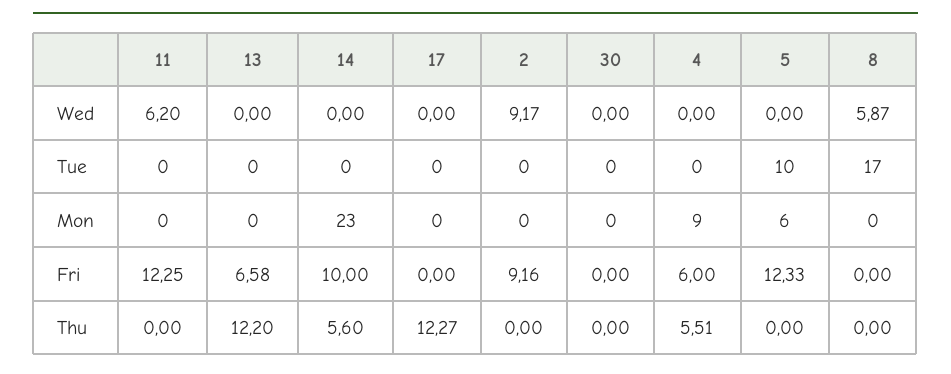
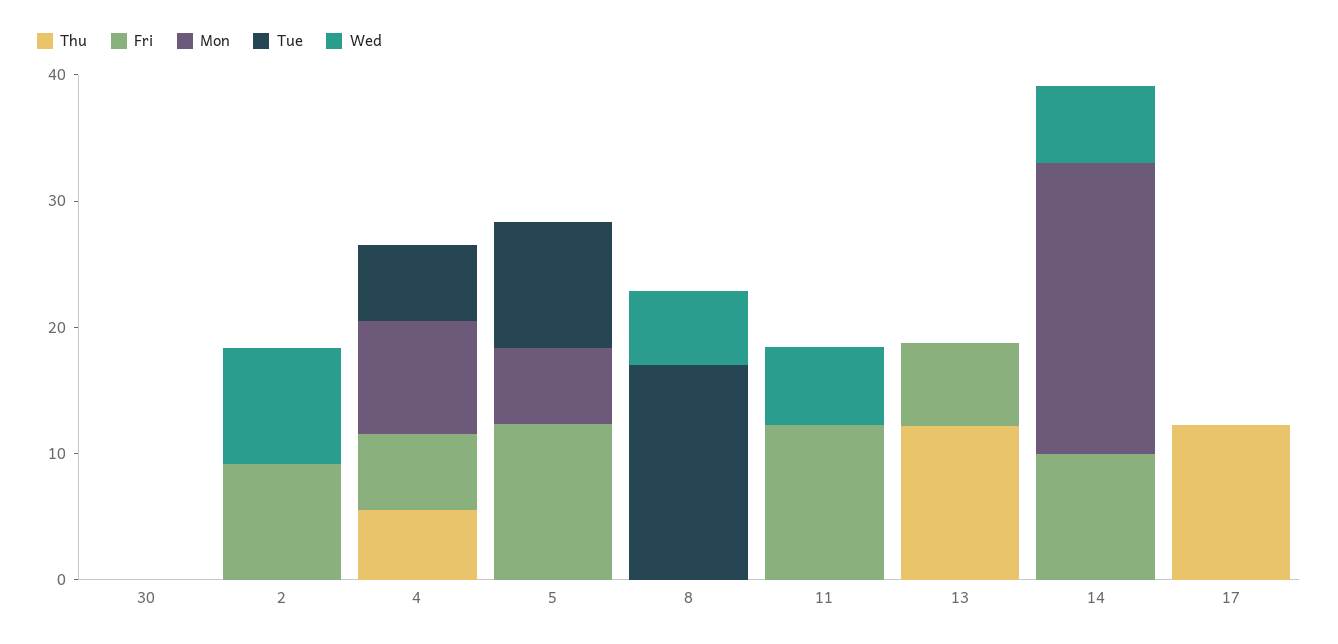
  {
    "Wed": {
      "11": 6.2,
      "13": 0,
-     "14": 0,
+     "14": 6,
      "17": 0,
      "2": 9.17,
      "30": 0,
      "4": 0,
      "5": 0,
      "8": 5.87
    },
    "Tue": {
      "11": 0,
      "13": 0,
      "14": 0,
      "17": 0,
      "2": 0,
      "30": 0,
-     "4": 0,
+     "4": 6,
      "5": 10,
      "8": 17
    },
    "Mon": {
      "11": 0,
      "13": 0,
      "14": 23,
      "17": 0,
      "2": 0,
      "30": 0,
      "4": 9,
      "5": 6,
      "8": 0
    },
    "Fri": {
      "11": 12.25,
      "13": 6.58,
      "14": 10,
      "17": 0,
      "2": 9.16,
      "30": 0,
      "4": 6,
      "5": 12.33,
      "8": 0
    },
    "Thu": {
      "11": 0,
      "13": 12.2,
-     "14": 5.6,
+     "14": 0,
      "17": 12.27,
      "2": 0,
      "30": 0,
      "4": 5.51,
      "5": 0,
      "8": 0
    }
  }

